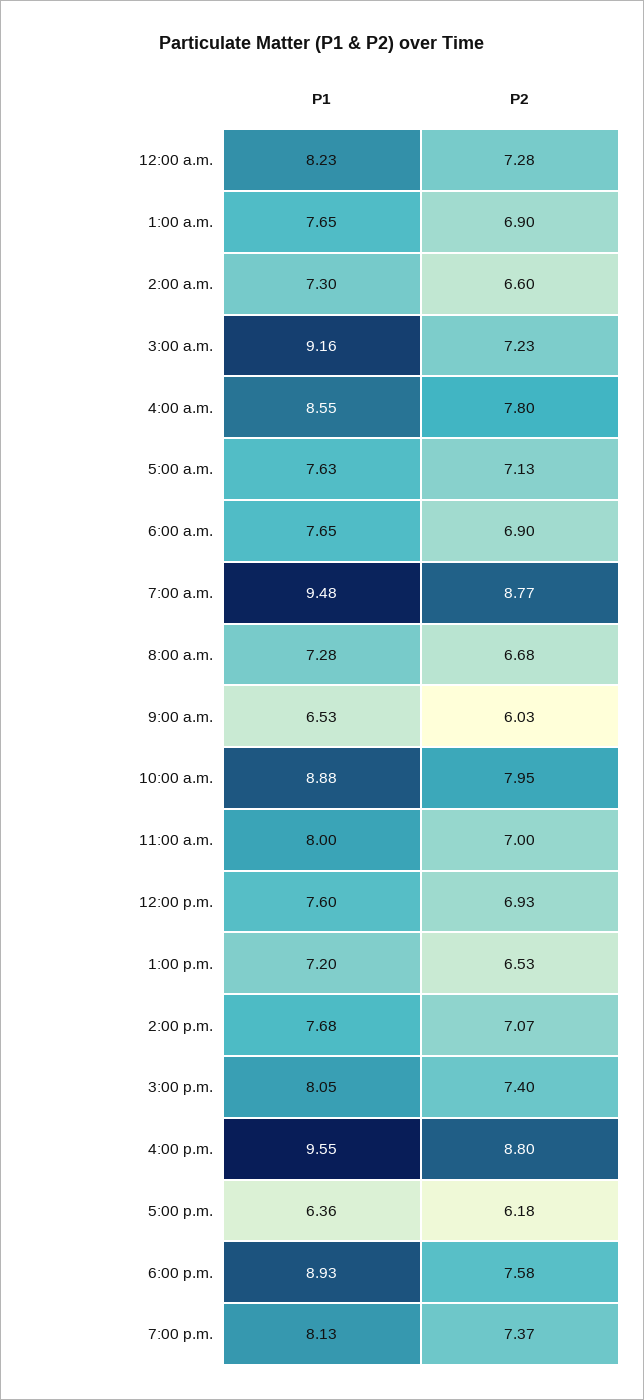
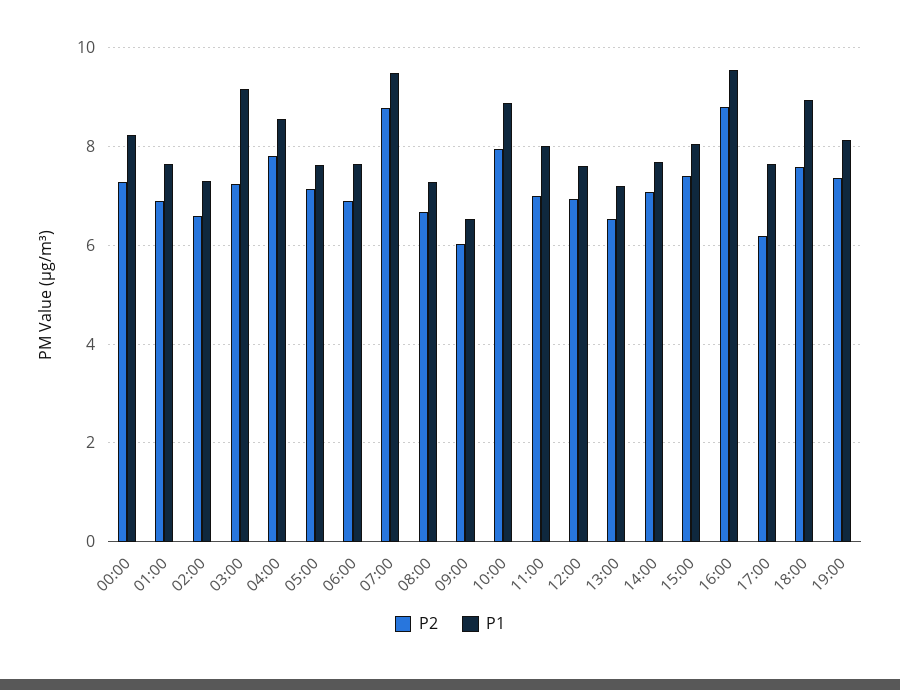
  {
    "P1": {
      "12:00 a.m.": 8.23,
      "1:00 a.m.": 7.65,
      "2:00 a.m.": 7.3,
      "3:00 a.m.": 9.16,
      "4:00 a.m.": 8.55,
      "5:00 a.m.": 7.63,
      "6:00 a.m.": 7.65,
      "7:00 a.m.": 9.48,
      "8:00 a.m.": 7.28,
      "9:00 a.m.": 6.53,
      "10:00 a.m.": 8.88,
      "11:00 a.m.": 8,
      "12:00 p.m.": 7.6,
      "1:00 p.m.": 7.2,
      "2:00 p.m.": 7.68,
      "3:00 p.m.": 8.05,
      "4:00 p.m.": 9.55,
-     "5:00 p.m.": 6.36,
+     "5:00 p.m.": 7.6,
      "6:00 p.m.": 8.93,
      "7:00 p.m.": 8.13
    },
    "P2": {
      "12:00 a.m.": 7.28,
      "1:00 a.m.": 6.9,
      "2:00 a.m.": 6.6,
      "3:00 a.m.": 7.23,
      "4:00 a.m.": 7.8,
      "5:00 a.m.": 7.13,
      "6:00 a.m.": 6.9,
      "7:00 a.m.": 8.77,
      "8:00 a.m.": 6.68,
      "9:00 a.m.": 6.03,
      "10:00 a.m.": 7.95,
      "11:00 a.m.": 7,
      "12:00 p.m.": 6.93,
      "1:00 p.m.": 6.53,
      "2:00 p.m.": 7.07,
      "3:00 p.m.": 7.4,
      "4:00 p.m.": 8.8,
      "5:00 p.m.": 6.18,
      "6:00 p.m.": 7.58,
      "7:00 p.m.": 7.37
    }
  }

